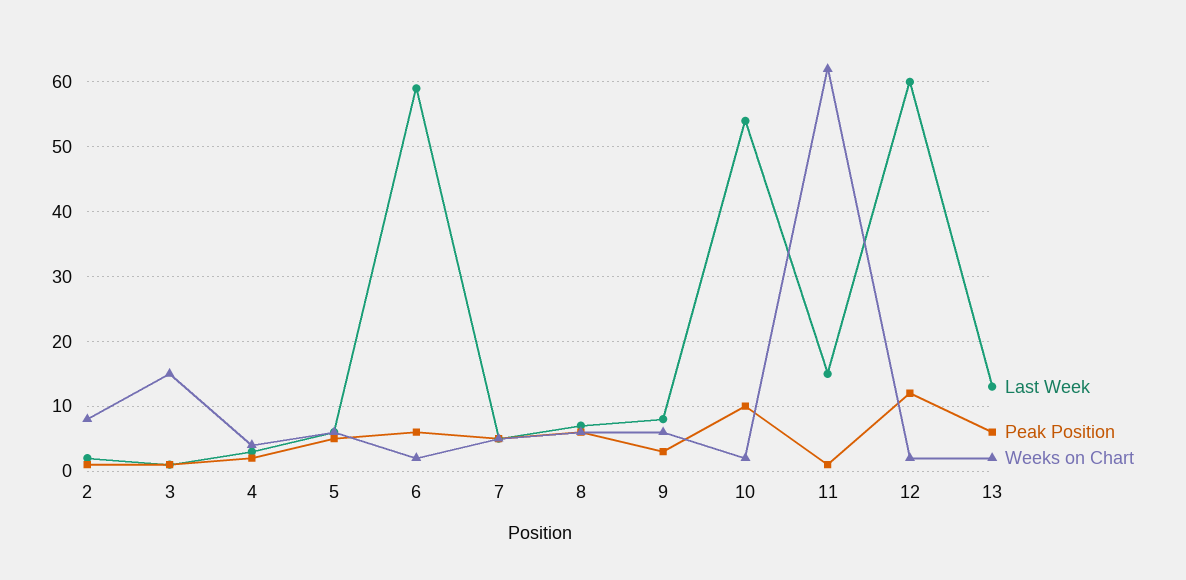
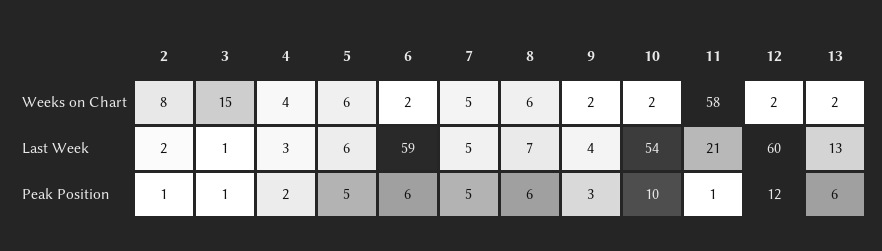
  {
    "Last Week": {
      "2": 2,
      "3": 1,
      "4": 3,
      "5": 6,
      "6": 59,
      "7": 5,
      "8": 7,
-     "9": 8,
+     "9": 4,
      "10": 54,
-     "11": 15,
+     "11": 21,
      "12": 60,
      "13": 13
    },
    "Peak Position": {
      "2": 1,
      "3": 1,
      "4": 2,
      "5": 5,
      "6": 6,
      "7": 5,
      "8": 6,
      "9": 3,
      "10": 10,
      "11": 1,
      "12": 12,
      "13": 6
    },
    "Weeks on Chart": {
      "2": 8,
      "3": 15,
      "4": 4,
      "5": 6,
      "6": 2,
      "7": 5,
      "8": 6,
-     "9": 6,
+     "9": 2,
      "10": 2,
-     "11": 62,
+     "11": 58,
      "12": 2,
      "13": 2
    }
  }

